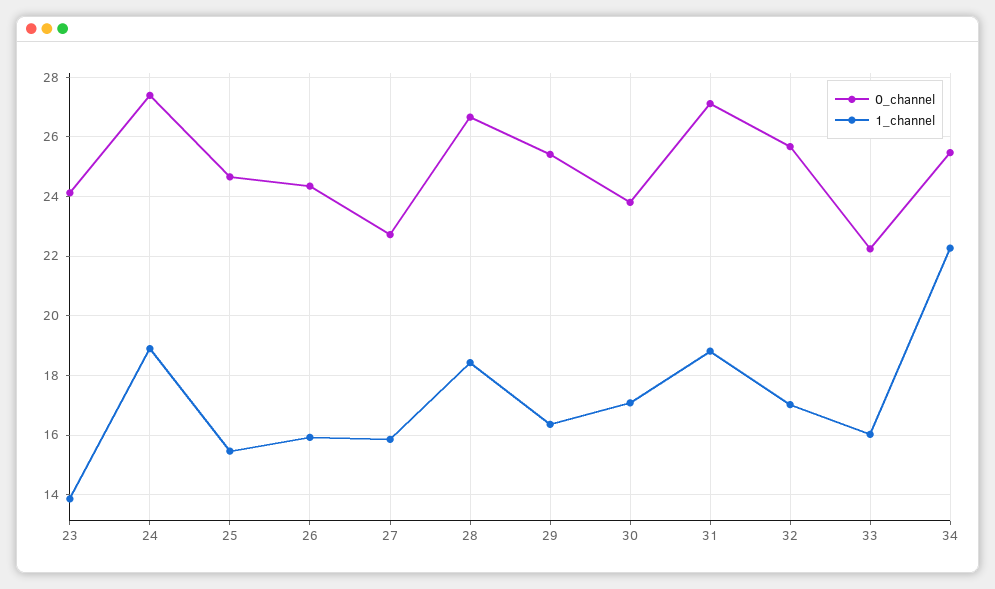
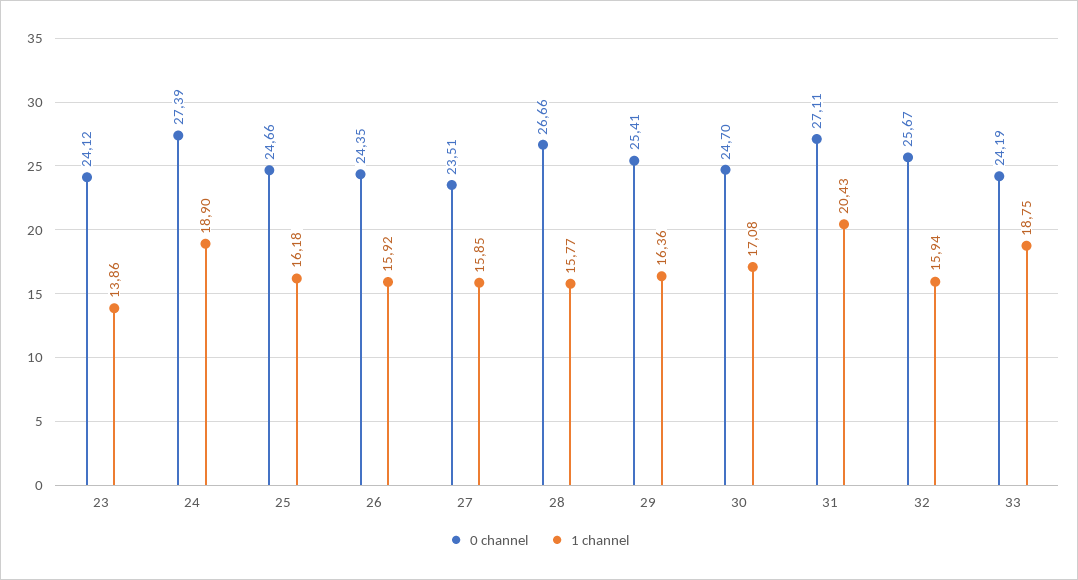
  {
    "0_channel": {
      "23": 24.12,
      "24": 27.39,
      "25": 24.66,
      "26": 24.35,
-     "27": 22.75,
+     "27": 23.51,
      "28": 26.66,
      "29": 25.41,
-     "30": 23.75,
+     "30": 24.7,
      "31": 27.11,
      "32": 25.67,
-     "33": 22.25,
+     "33": 24.19
-     "34": 25.5
    },
    "1_channel": {
      "23": 13.86,
      "24": 18.9,
-     "25": 15.5,
+     "25": 16.18,
      "26": 15.92,
      "27": 15.85,
-     "28": 18.5,
+     "28": 15.77,
      "29": 16.36,
      "30": 17.08,
-     "31": 18.75,
+     "31": 20.43,
-     "32": 17,
+     "32": 15.94,
-     "33": 16,
+     "33": 18.75
-     "34": 22.25
    }
  }

